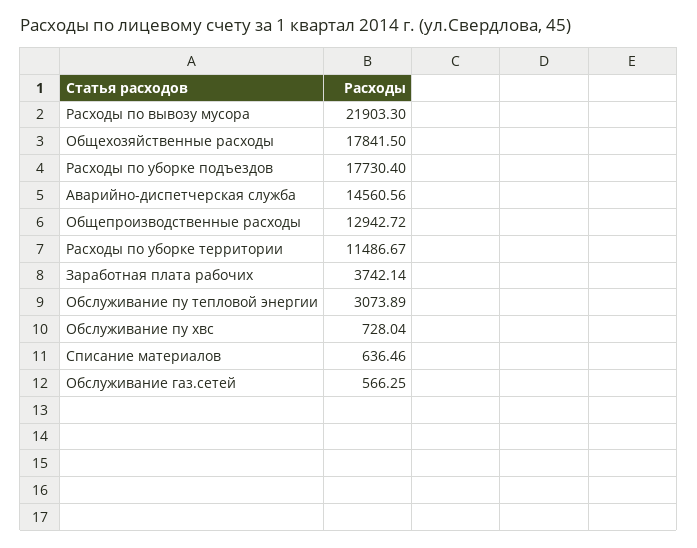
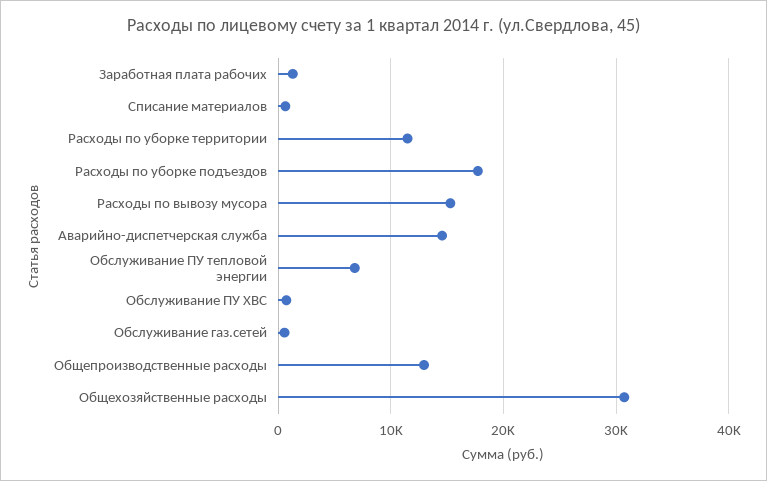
  {
-   "Расходы по вывозу мусора": 21903.3,
+   "Расходы по вывозу мусора": 15000,
-   "Общехозяйственные расходы": 17841.5,
+   "Общехозяйственные расходы": 31000,
    "Расходы по уборке подъездов": 17730.4,
    "Аварийно-диспетчерская служба": 14560.56,
    "Общепроизводственные расходы": 12942.72,
    "Расходы по уборке территории": 11486.67,
-   "Заработная плата рабочих": 3742.14,
+   "Заработная плата рабочих": 1000,
-   "Обслуживание пу тепловой энергии": 3073.89,
+   "Обслуживание пу тепловой энергии": 7000,
    "Обслуживание пу хвс": 728.04,
    "Списание материалов": 636.46,
    "Обслуживание газ.сетей": 566.25
  }

